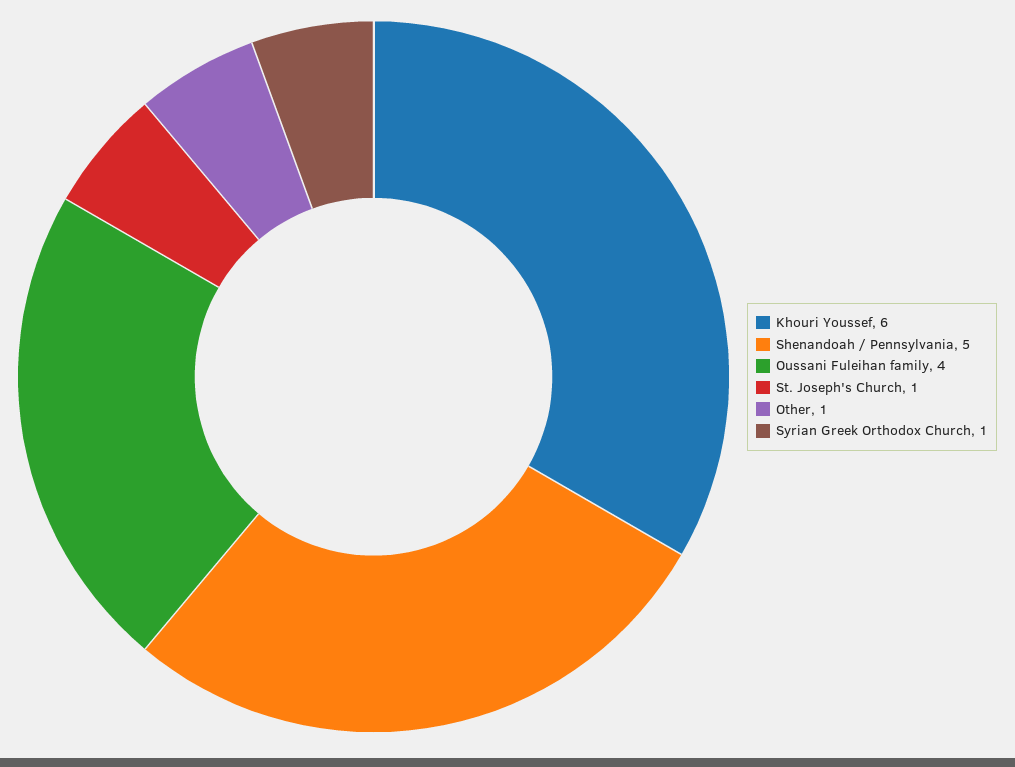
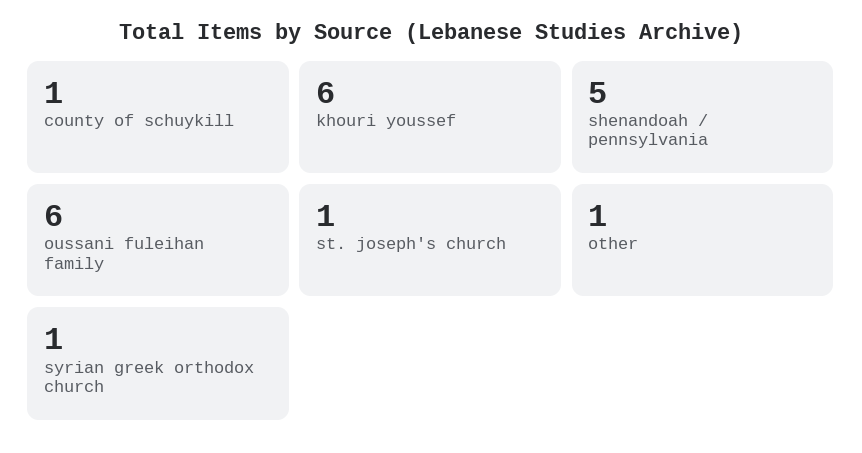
  {
    "Khouri Youssef": 6,
    "Shenandoah / Pennsylvania": 5,
-   "Oussani Fuleihan family": 4,
+   "Oussani Fuleihan family": 6,
    "St. Joseph's Church": 1,
    "Other": 1,
-   "Syrian Greek Orthodox Church": 1
+   "Syrian Greek Orthodox Church": 1,
+   "county of schuykill": 1
  }

